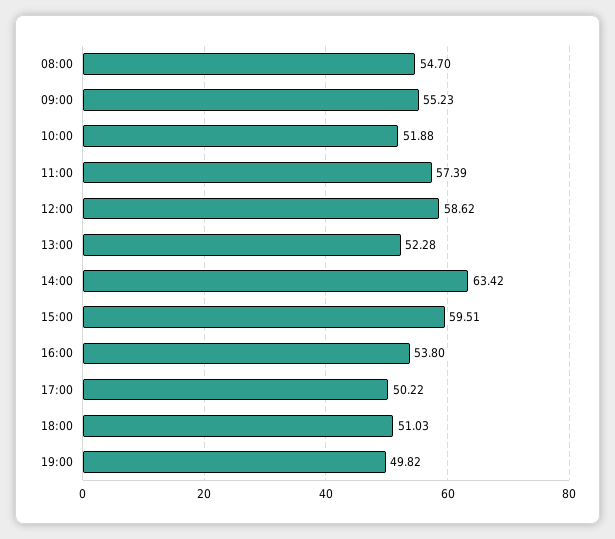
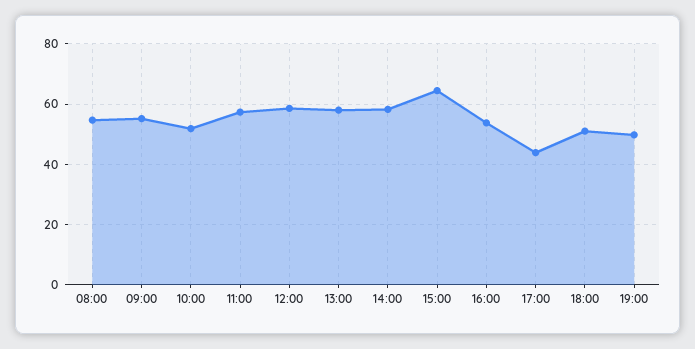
  {
    "08:00": 54.7,
    "09:00": 55.23,
    "10:00": 51.88,
    "11:00": 57.39,
    "12:00": 58.62,
-   "13:00": 52.28,
+   "13:00": 58,
-   "14:00": 63.42,
+   "14:00": 58,
-   "15:00": 59.51,
+   "15:00": 64,
    "16:00": 53.8,
-   "17:00": 50.22,
+   "17:00": 44,
    "18:00": 51.03,
    "19:00": 49.82
  }

